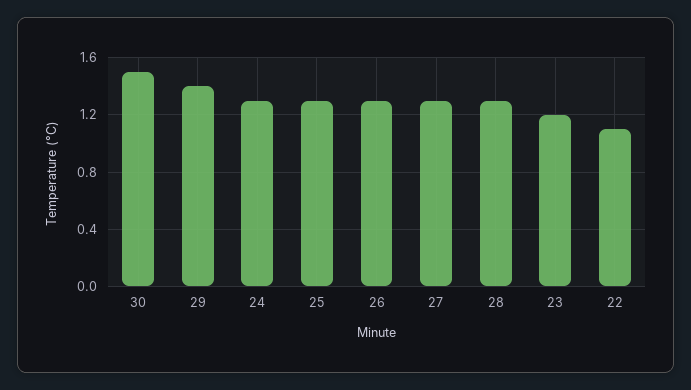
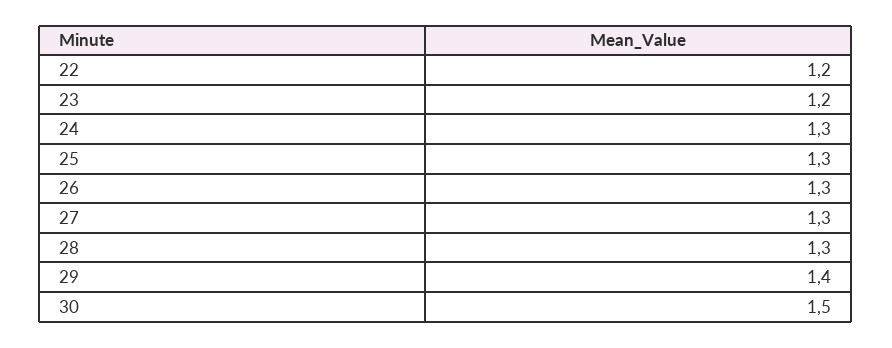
  {
    "30": 1.5,
    "29": 1.4,
    "24": 1.3,
    "25": 1.3,
    "26": 1.3,
    "27": 1.3,
    "28": 1.3,
    "23": 1.2,
-   "22": 1.1
+   "22": 1.2
  }

